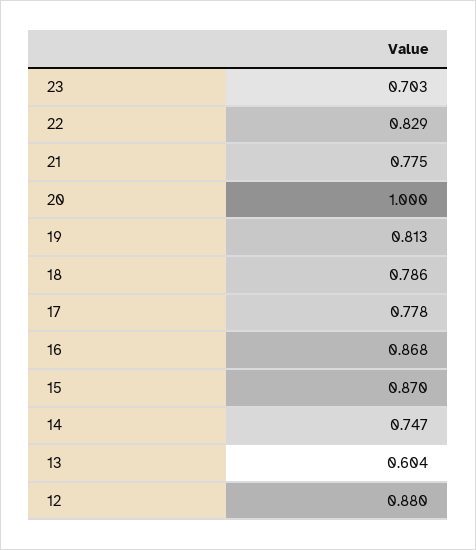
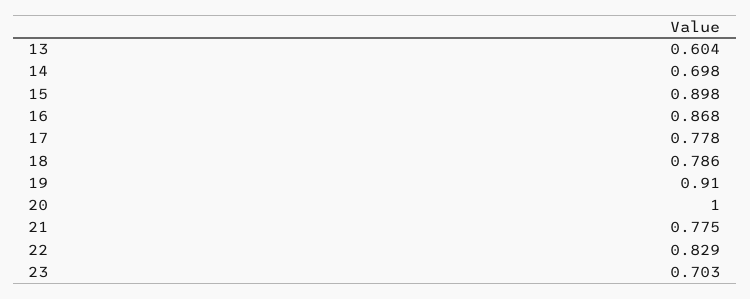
  {
    "23": 0.703,
    "22": 0.829,
    "21": 0.775,
    "20": 1,
-   "19": 0.813,
+   "19": 0.91,
    "18": 0.786,
    "17": 0.778,
    "16": 0.868,
-   "15": 0.87,
+   "15": 0.898,
-   "14": 0.747,
+   "14": 0.698,
-   "13": 0.604,
+   "13": 0.604
-   "12": 0.88
  }

